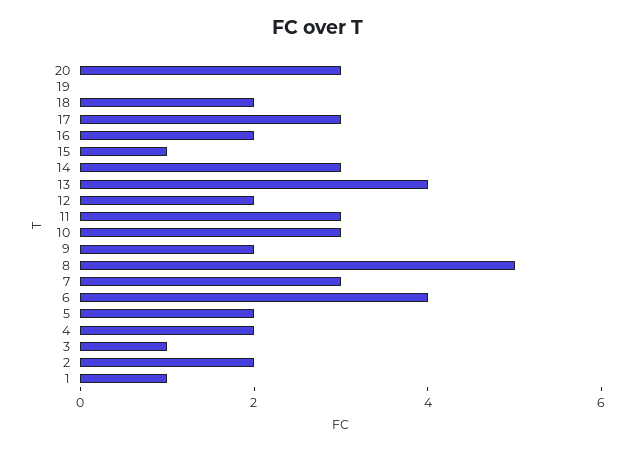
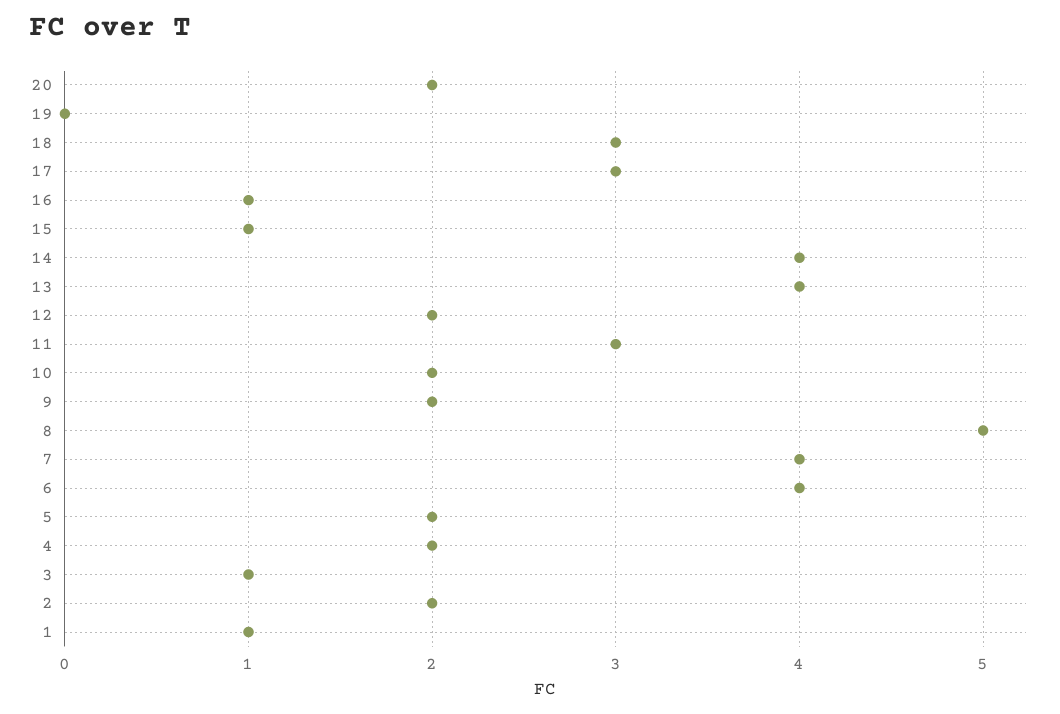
  {
-   "20": 3,
+   "20": 2,
    "19": 0,
-   "18": 2,
+   "18": 3,
    "17": 3,
-   "16": 2,
+   "16": 1,
    "15": 1,
-   "14": 3,
+   "14": 4,
    "13": 4,
    "12": 2,
    "11": 3,
-   "10": 3,
+   "10": 2,
    "9": 2,
    "8": 5,
-   "7": 3,
+   "7": 4,
    "6": 4,
    "5": 2,
    "4": 2,
    "3": 1,
    "2": 2,
    "1": 1
  }

